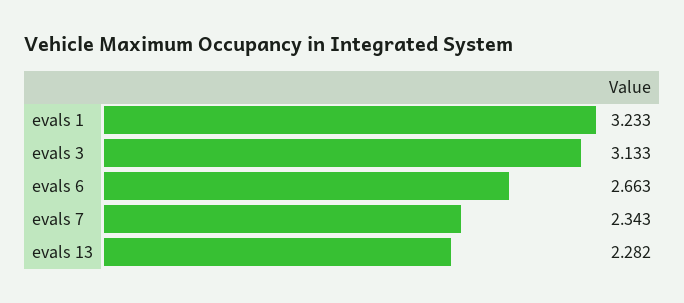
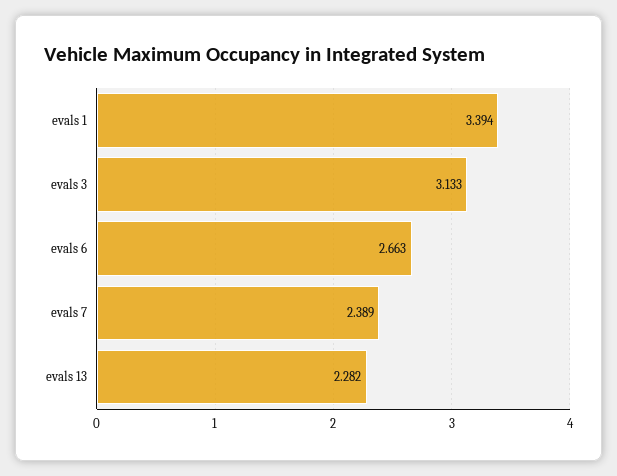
  {
-   "evals 1": 3.233,
+   "evals 1": 3.394,
    "evals 3": 3.133,
    "evals 6": 2.663,
-   "evals 7": 2.343,
+   "evals 7": 2.389,
    "evals 13": 2.282
  }

